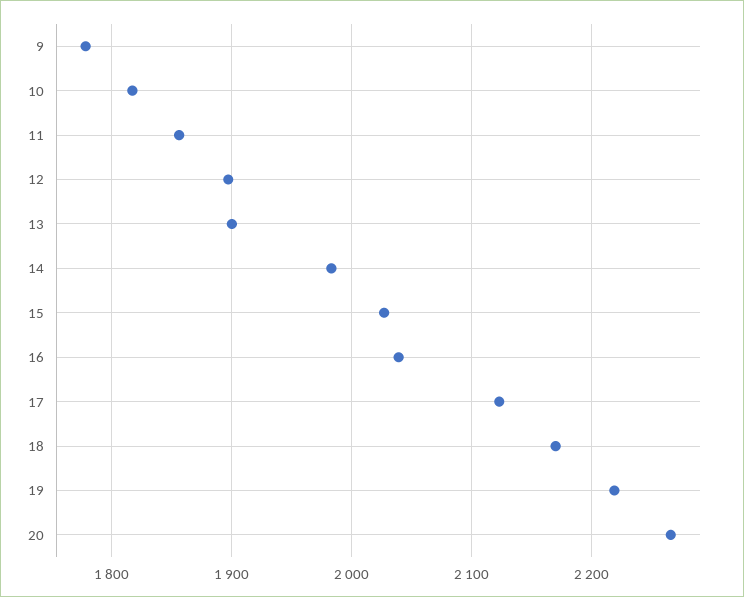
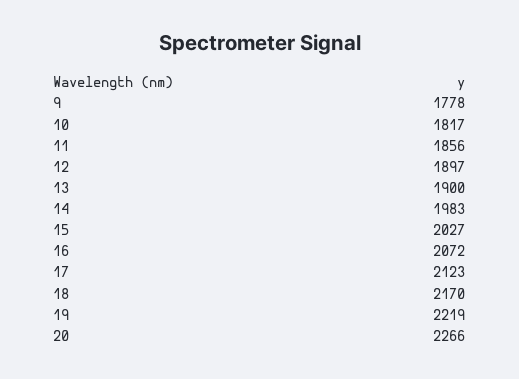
  {
    "9": 1778,
    "10": 1817,
    "11": 1856,
    "12": 1897,
    "13": 1900,
    "14": 1983,
    "15": 2027,
-   "16": 2040,
+   "16": 2072,
    "17": 2123,
    "18": 2170,
    "19": 2219,
    "20": 2266
  }

